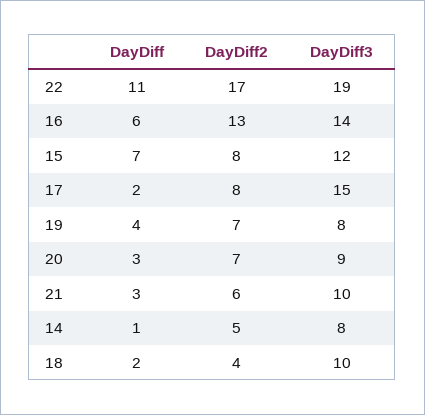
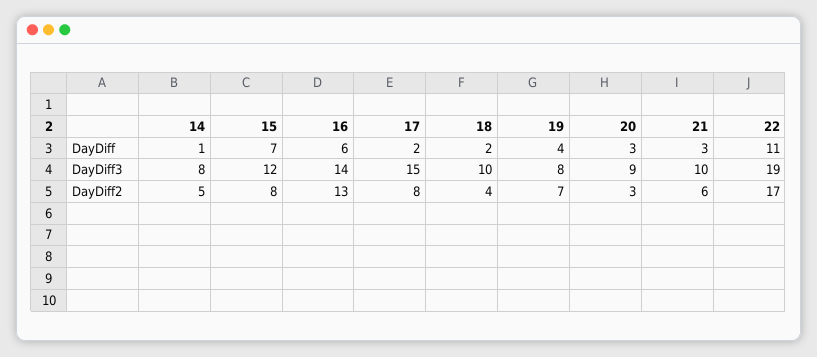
  {
    "DayDiff": {
      "22": 11,
      "16": 6,
      "15": 7,
      "17": 2,
      "19": 4,
      "20": 3,
      "21": 3,
      "14": 1,
      "18": 2
    },
    "DayDiff2": {
      "22": 17,
      "16": 13,
      "15": 8,
      "17": 8,
      "19": 7,
-     "20": 7,
+     "20": 3,
      "21": 6,
      "14": 5,
      "18": 4
    },
    "DayDiff3": {
      "22": 19,
      "16": 14,
      "15": 12,
      "17": 15,
      "19": 8,
      "20": 9,
      "21": 10,
      "14": 8,
      "18": 10
    }
  }

